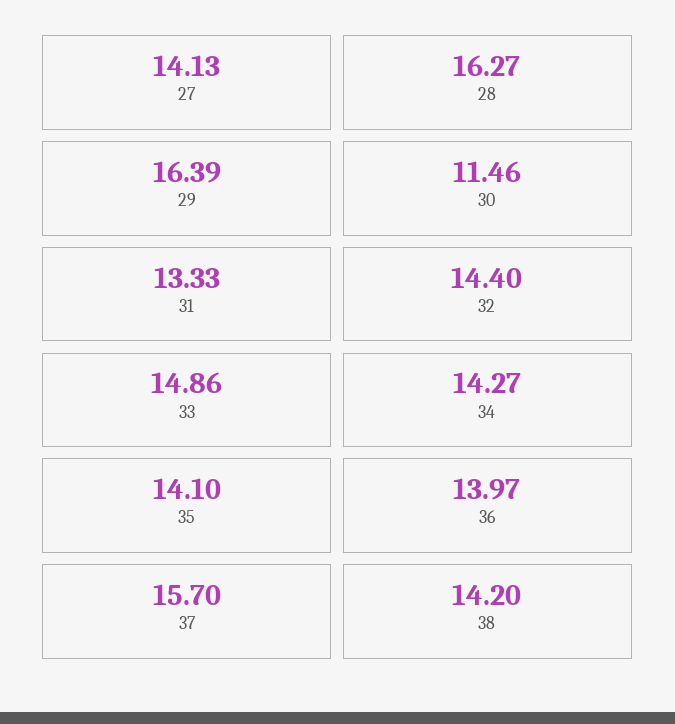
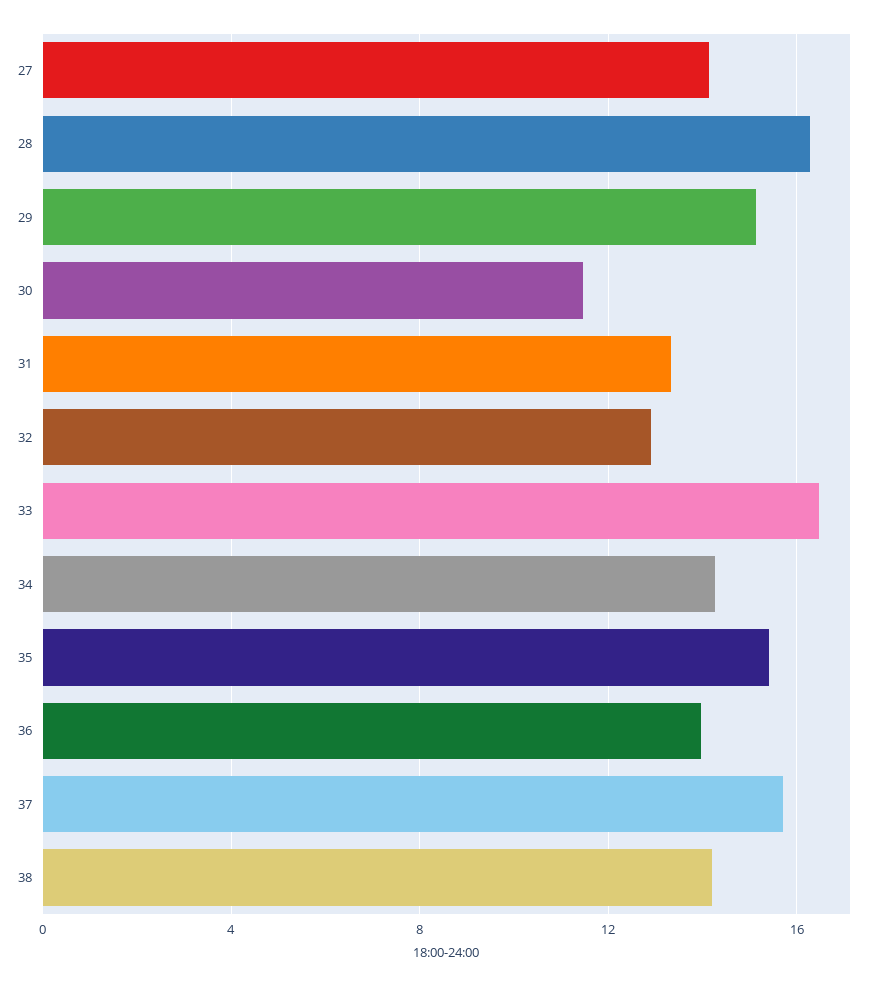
  {
    "27": 14.13,
    "28": 16.27,
-   "29": 16.39,
+   "29": 15,
    "30": 11.46,
    "31": 13.33,
-   "32": 14.4,
+   "32": 13,
-   "33": 14.86,
+   "33": 16.5,
    "34": 14.27,
-   "35": 14.1,
+   "35": 15.5,
    "36": 13.97,
    "37": 15.7,
    "38": 14.2
  }

